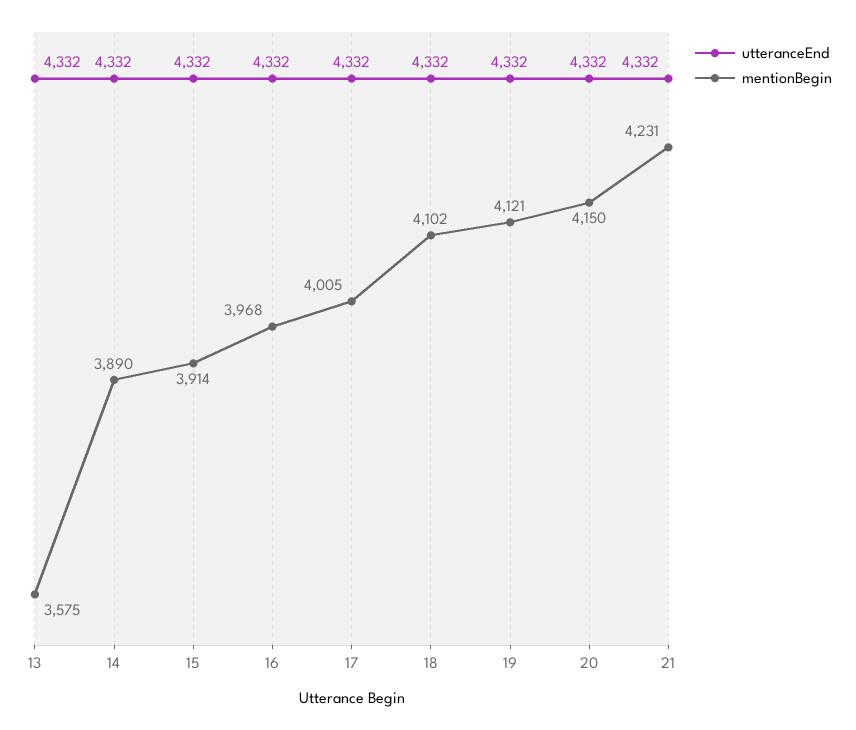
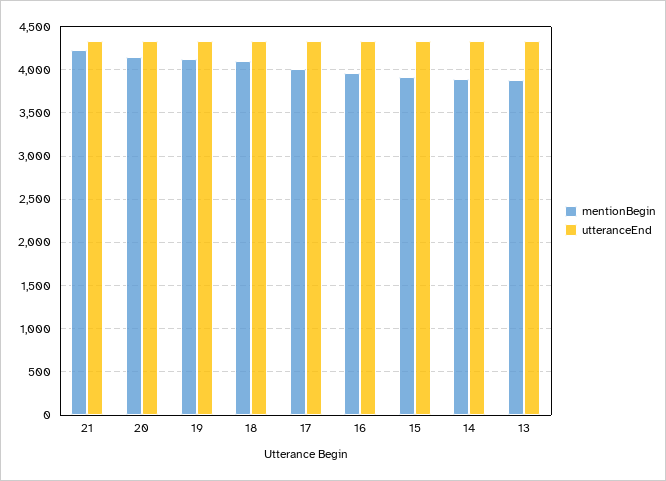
  {
    "utteranceEnd": {
      "13": 4332,
      "14": 4332,
      "15": 4332,
      "16": 4332,
      "17": 4332,
      "18": 4332,
      "19": 4332,
      "20": 4332,
      "21": 4332
    },
    "mentionBegin": {
-     "13": 3575,
+     "13": 3900,
      "14": 3890,
      "15": 3914,
      "16": 3968,
      "17": 4005,
      "18": 4102,
      "19": 4121,
      "20": 4150,
      "21": 4231
    }
  }

